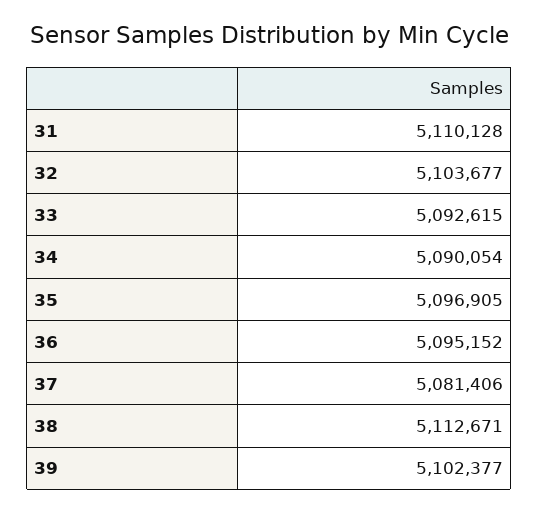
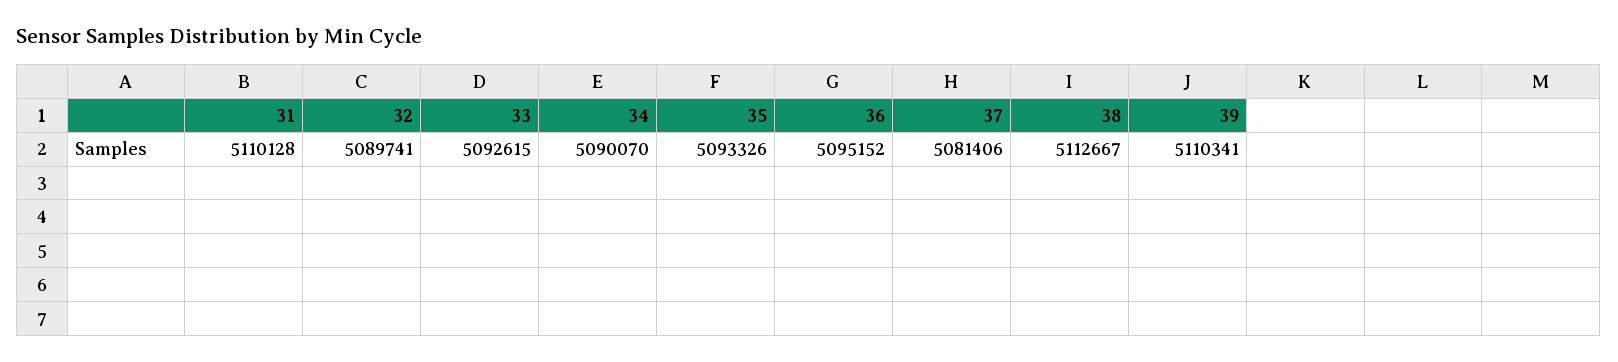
  {
    "31": 5110128,
-   "32": 5103677,
+   "32": 5089741,
    "33": 5092615,
-   "34": 5090054,
+   "34": 5090070,
-   "35": 5096905,
+   "35": 5093326,
    "36": 5095152,
    "37": 5081406,
-   "38": 5112671,
+   "38": 5112667,
-   "39": 5102377
+   "39": 5110341
  }

